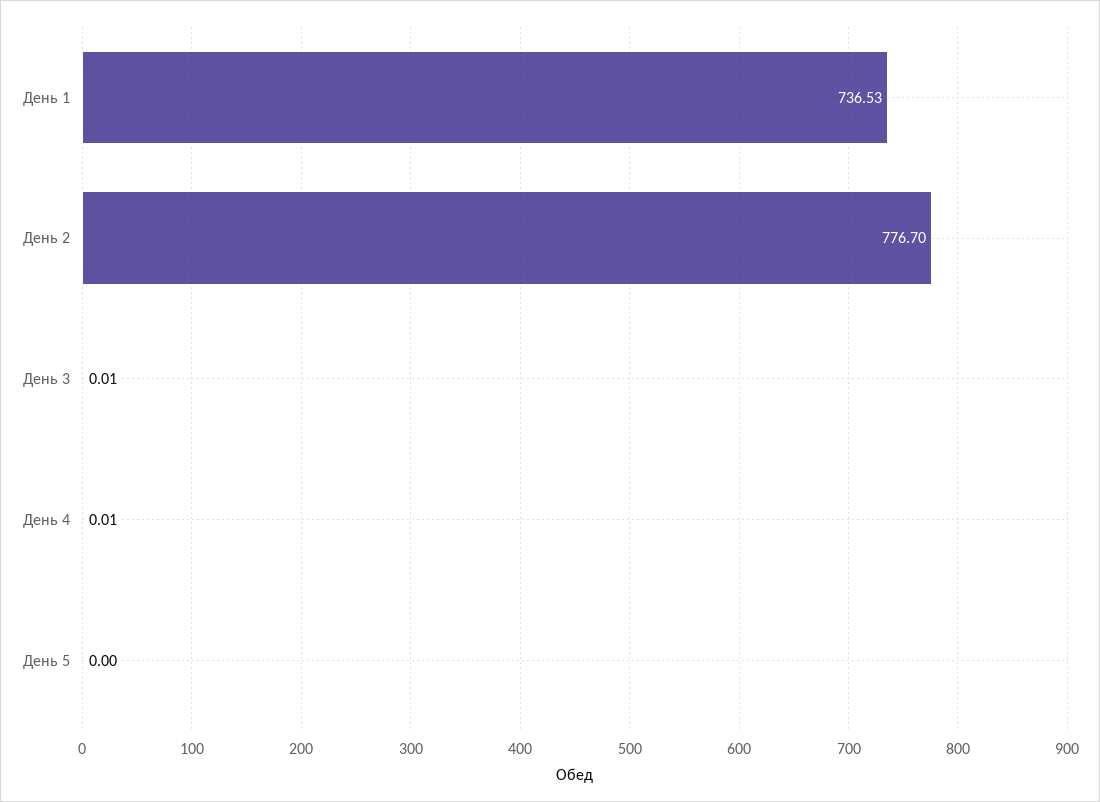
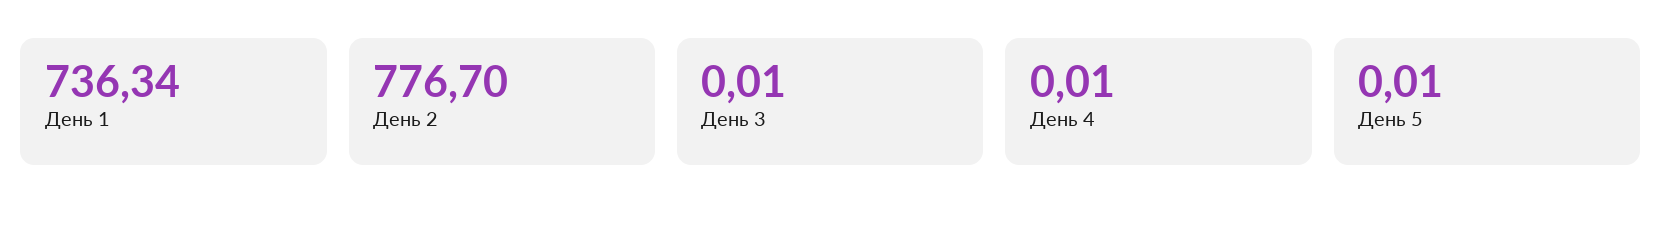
  {
-   "День 1": 736.53,
+   "День 1": 736.34,
    "День 2": 776.7,
    "День 3": 0.01,
    "День 4": 0.01,
-   "День 5": 0
+   "День 5": 0.01
  }

